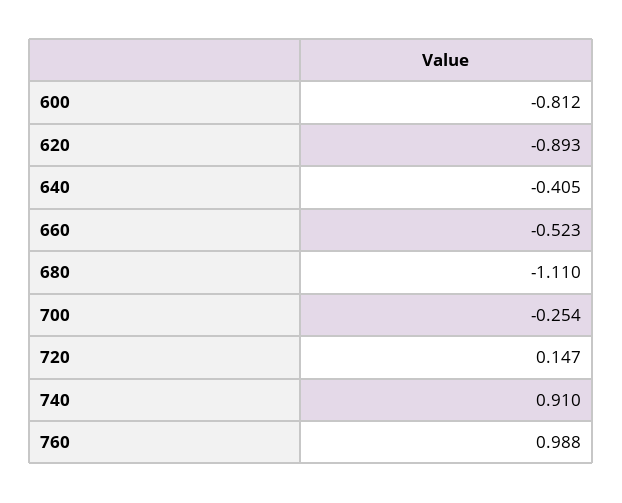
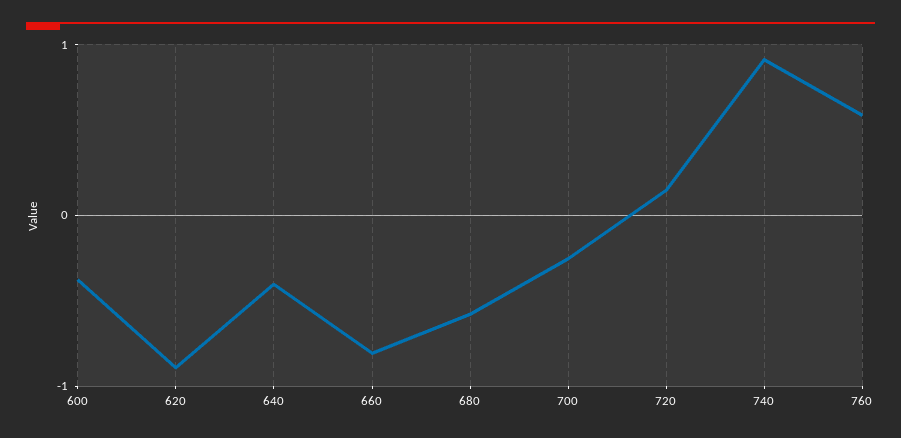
  {
-   "600": -0.812,
+   "600": -0.4,
    "620": -0.893,
    "640": -0.405,
-   "660": -0.523,
+   "660": -0.8,
-   "680": -1.11,
+   "680": -0.6,
    "700": -0.254,
    "720": 0.147,
    "740": 0.91,
-   "760": 0.988
+   "760": 0.6
  }

